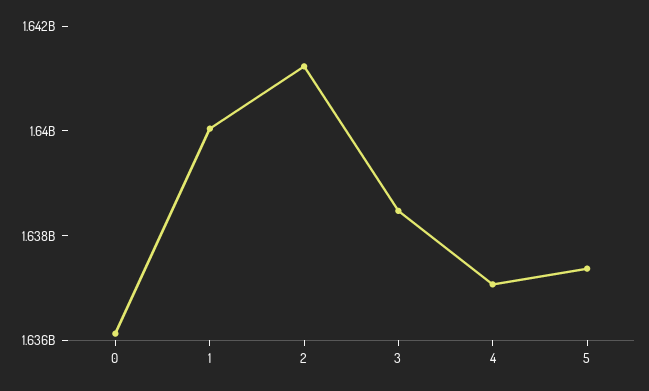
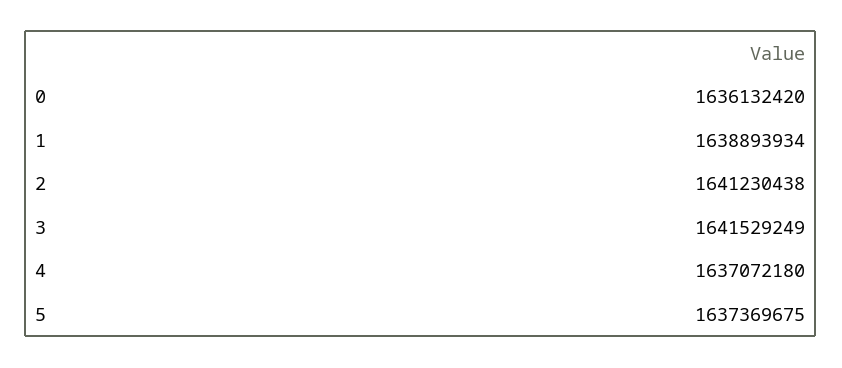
  {
    "0": 1636132420,
-   "1": 1640000000,
+   "1": 1638893934,
    "2": 1641230438,
-   "3": 1638500000,
+   "3": 1641529249,
    "4": 1637072180,
    "5": 1637369675
  }

